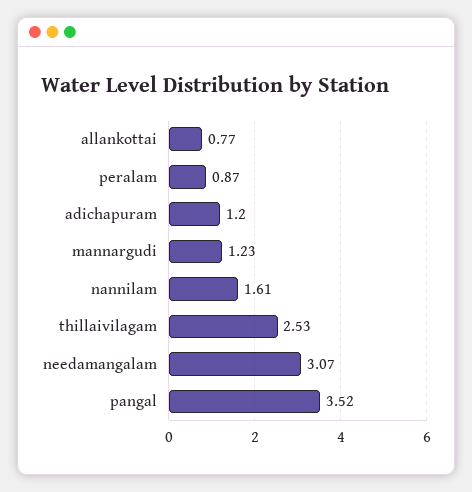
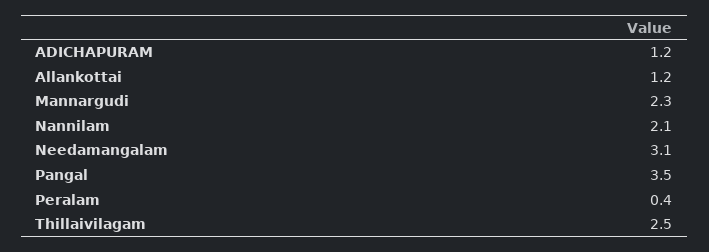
  {
-   "allankottai": 0.77,
+   "allankottai": 1.2,
-   "peralam": 0.87,
+   "peralam": 0.4,
    "adichapuram": 1.2,
-   "mannargudi": 1.23,
+   "mannargudi": 2.3,
-   "nannilam": 1.61,
+   "nannilam": 2.1,
    "thillaivilagam": 2.53,
    "needamangalam": 3.07,
    "pangal": 3.52
  }

